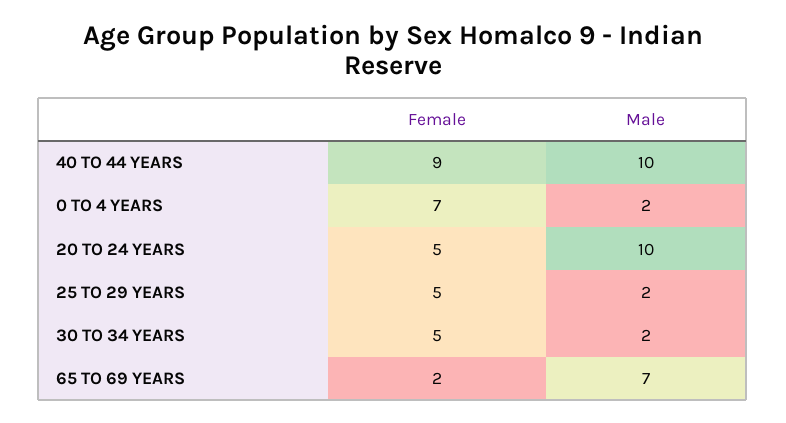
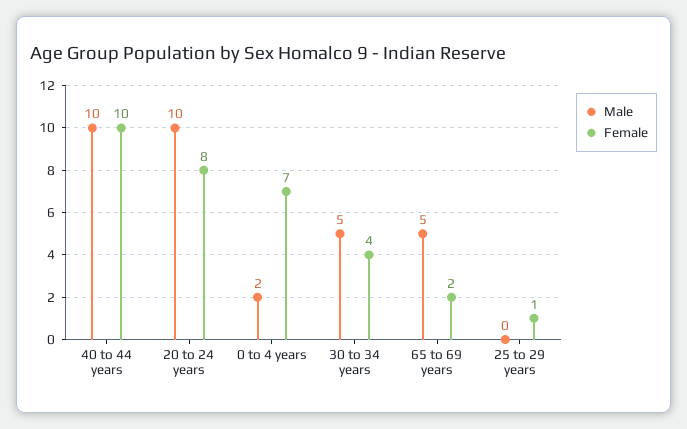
  {
    "Female": {
-     "40 TO 44 YEARS": 9,
+     "40 TO 44 YEARS": 10,
      "0 TO 4 YEARS": 7,
-     "20 TO 24 YEARS": 5,
+     "20 TO 24 YEARS": 8,
-     "25 TO 29 YEARS": 5,
+     "25 TO 29 YEARS": 1,
-     "30 TO 34 YEARS": 5,
+     "30 TO 34 YEARS": 4,
      "65 TO 69 YEARS": 2
    },
    "Male": {
      "40 TO 44 YEARS": 10,
      "0 TO 4 YEARS": 2,
      "20 TO 24 YEARS": 10,
-     "25 TO 29 YEARS": 2,
+     "25 TO 29 YEARS": 0,
-     "30 TO 34 YEARS": 2,
+     "30 TO 34 YEARS": 5,
-     "65 TO 69 YEARS": 7
+     "65 TO 69 YEARS": 5
    }
  }

